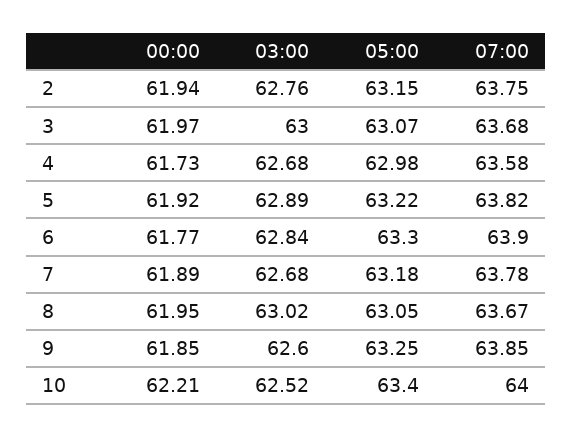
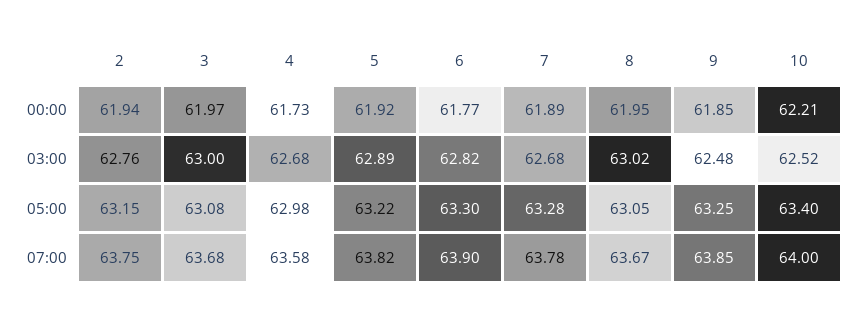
  {
    "00:00": {
      "2": 61.94,
      "3": 61.97,
      "4": 61.73,
      "5": 61.92,
      "6": 61.77,
      "7": 61.89,
      "8": 61.95,
      "9": 61.85,
      "10": 62.21
    },
    "03:00": {
      "2": 62.76,
      "3": 63,
      "4": 62.68,
      "5": 62.89,
-     "6": 62.84,
+     "6": 62.82,
      "7": 62.68,
      "8": 63.02,
-     "9": 62.6,
+     "9": 62.48,
      "10": 62.52
    },
    "05:00": {
      "2": 63.15,
-     "3": 63.07,
+     "3": 63.08,
      "4": 62.98,
      "5": 63.22,
      "6": 63.3,
-     "7": 63.18,
+     "7": 63.28,
      "8": 63.05,
      "9": 63.25,
      "10": 63.4
    },
    "07:00": {
      "2": 63.75,
      "3": 63.68,
      "4": 63.58,
      "5": 63.82,
      "6": 63.9,
      "7": 63.78,
      "8": 63.67,
      "9": 63.85,
      "10": 64
    }
  }

